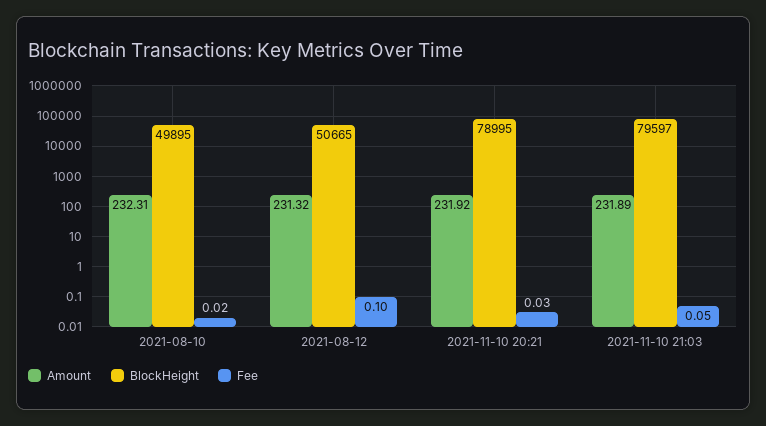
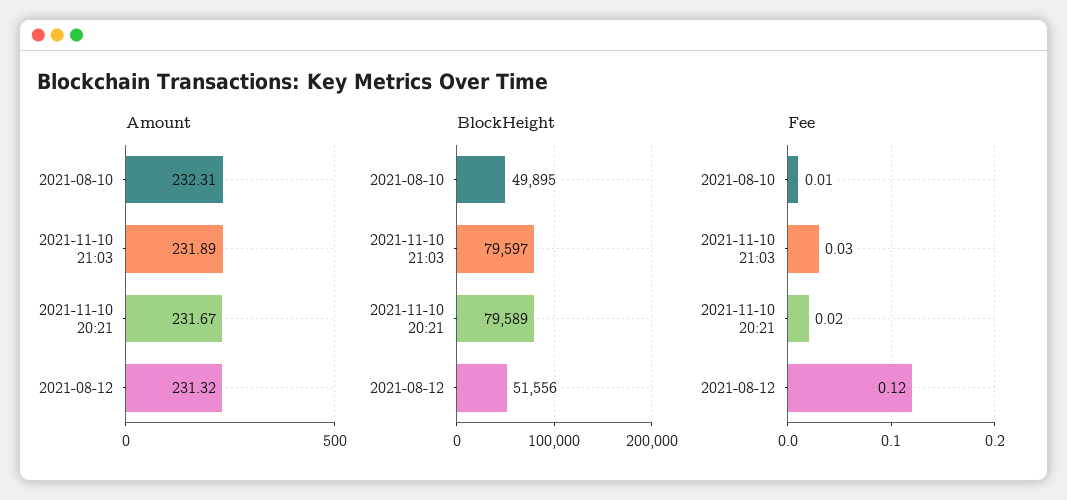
  {
    "Amount": {
      "2021-08-10": 232.31,
      "2021-08-12": 231.32,
-     "2021-11-10 20:21": 231.92,
+     "2021-11-10 20:21": 231.67,
      "2021-11-10 21:03": 231.89
    },
    "BlockHeight": {
      "2021-08-10": 49895,
-     "2021-08-12": 50665,
+     "2021-08-12": 51556,
-     "2021-11-10 20:21": 78995,
+     "2021-11-10 20:21": 79589,
      "2021-11-10 21:03": 79597
    },
    "Fee": {
-     "2021-08-10": 0.02,
+     "2021-08-10": 0.01,
-     "2021-08-12": 0.1,
+     "2021-08-12": 0.12,
-     "2021-11-10 20:21": 0.03,
+     "2021-11-10 20:21": 0.02,
-     "2021-11-10 21:03": 0.05
+     "2021-11-10 21:03": 0.03
    }
  }

